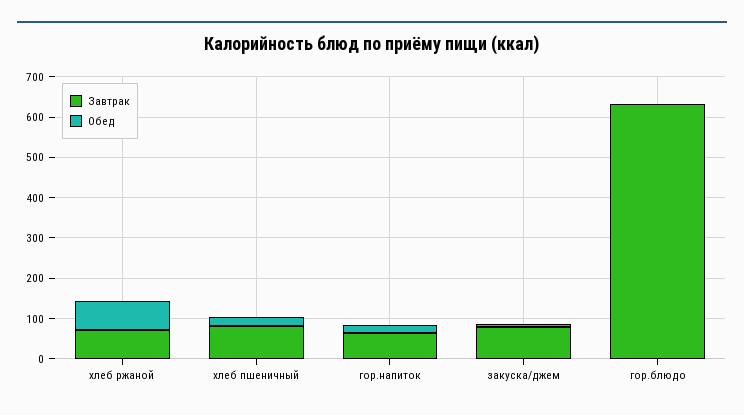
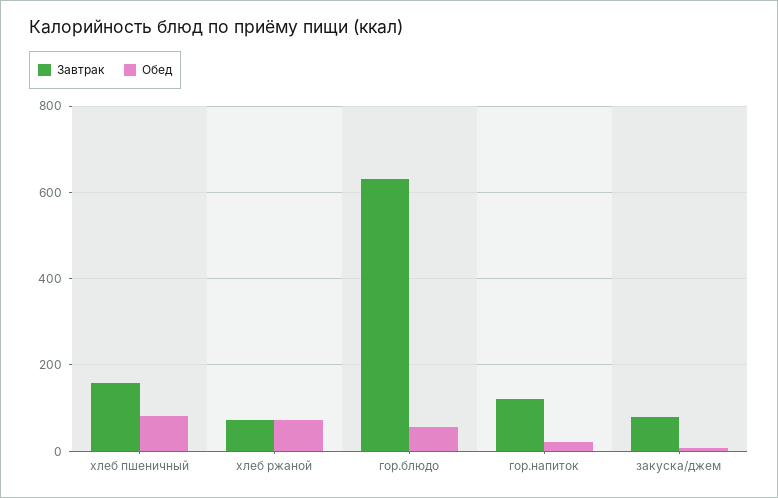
  {
    "Завтрак": {
      "хлеб ржаной": 80,
-     "хлеб пшеничный": 80,
+     "хлеб пшеничный": 160,
-     "гор.напиток": 60,
+     "гор.напиток": 120,
      "закуска/джем": 80,
      "гор.блюдо": 640
    },
    "Обед": {
      "хлеб ржаной": 80,
-     "хлеб пшеничный": 20,
+     "хлеб пшеничный": 80,
      "гор.напиток": 20,
      "закуска/джем": 0,
-     "гор.блюдо": 0
+     "гор.блюдо": 60
    }
  }

